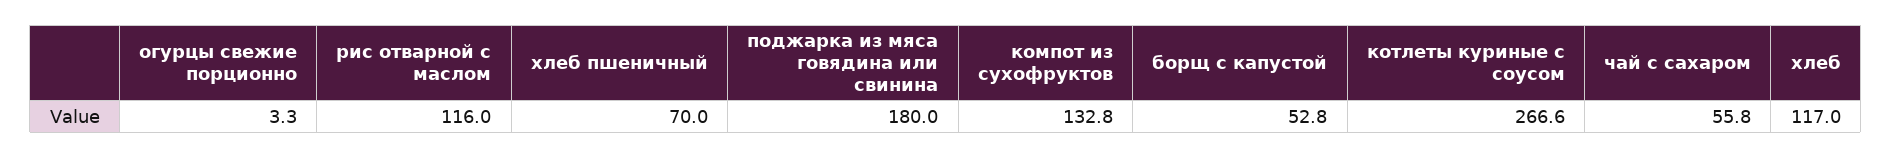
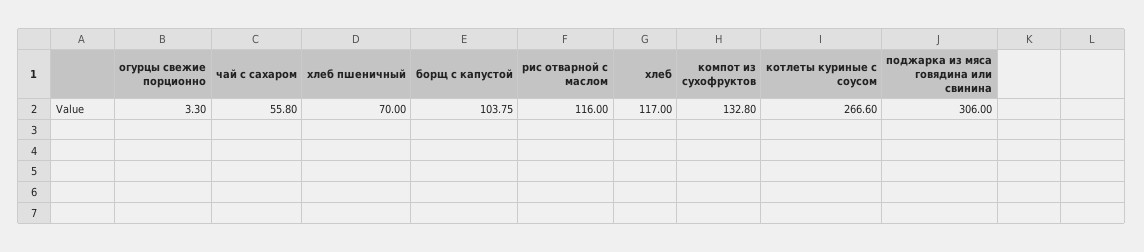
  {
    "огурцы свежие порционно": 3.3,
    "рис отварной с маслом": 116,
    "хлеб пшеничный": 70,
-   "поджарка из мяса говядина или свинина": 180,
+   "поджарка из мяса говядина или свинина": 306,
    "компот из сухофруктов": 132.8,
-   "борщ с капустой": 52.8,
+   "борщ с капустой": 103.75,
    "котлеты куриные с соусом": 266.6,
    "чай с сахаром": 55.8,
    "хлеб": 117
  }

